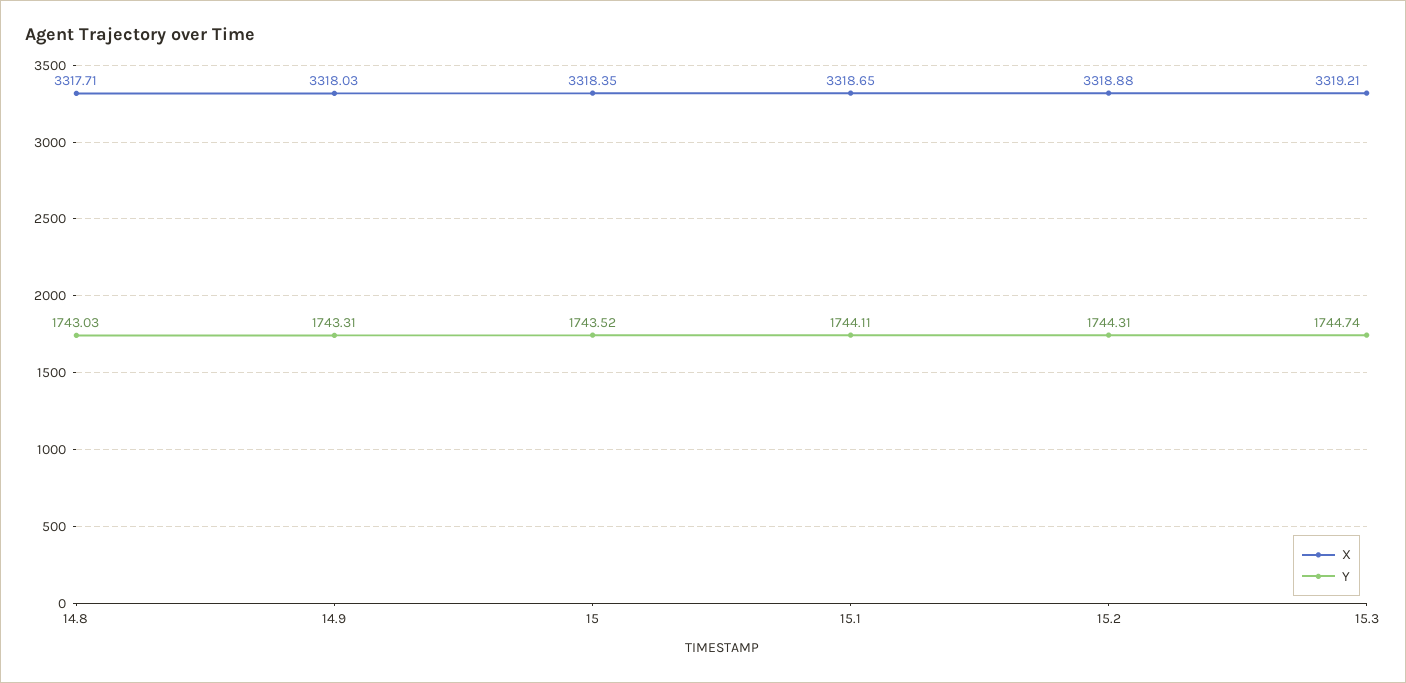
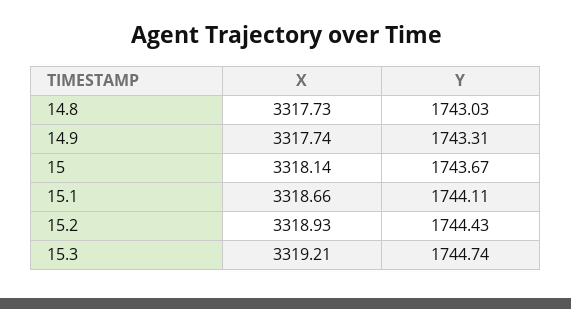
  {
    "X": {
-     "14.8": 3317.71,
+     "14.8": 3317.73,
-     "14.9": 3318.03,
+     "14.9": 3317.74,
-     "15": 3318.35,
+     "15": 3318.14,
-     "15.1": 3318.65,
+     "15.1": 3318.66,
-     "15.2": 3318.88,
+     "15.2": 3318.93,
      "15.3": 3319.21
    },
    "Y": {
      "14.8": 1743.03,
      "14.9": 1743.31,
-     "15": 1743.52,
+     "15": 1743.67,
      "15.1": 1744.11,
-     "15.2": 1744.31,
+     "15.2": 1744.43,
      "15.3": 1744.74
    }
  }

